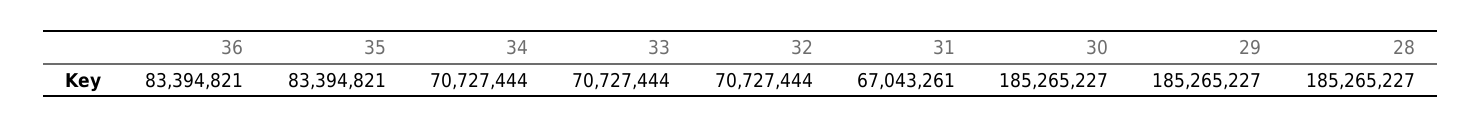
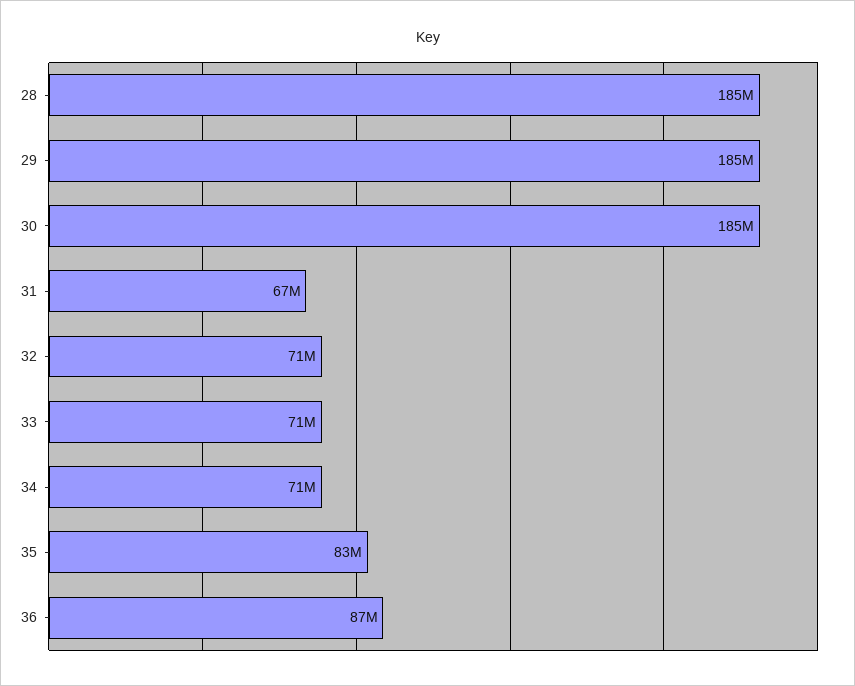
  {
-   "36": 83394821,
+   "36": 87000000,
    "35": 83394821,
    "34": 70727444,
    "33": 70727444,
    "32": 70727444,
    "31": 67043261,
    "30": 185265227,
    "29": 185265227,
    "28": 185265227
  }

